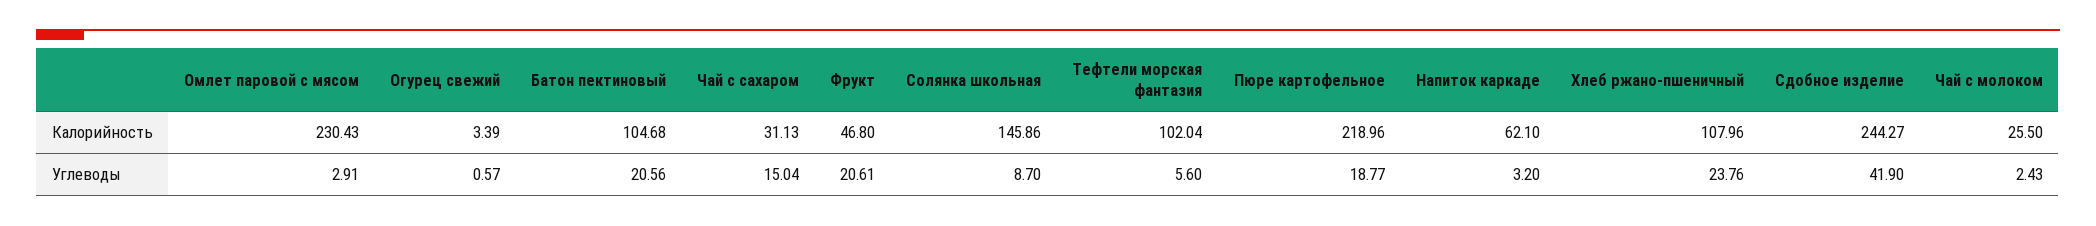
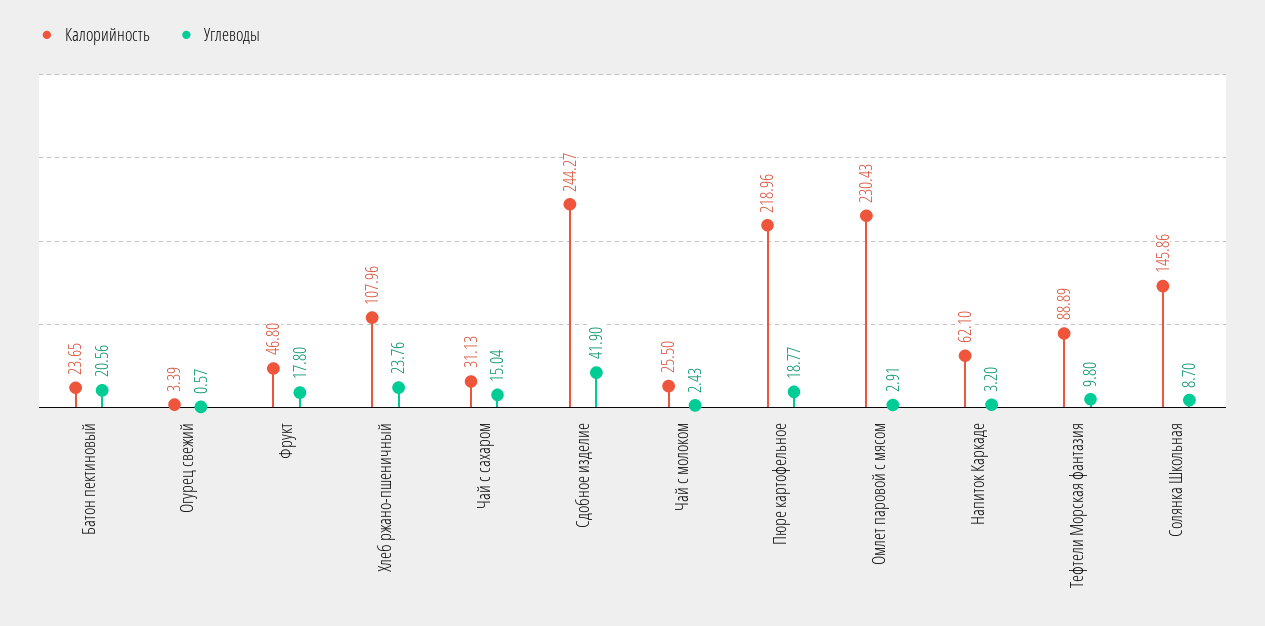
  {
    "Калорийность": {
      "Омлет паровой с мясом": 230.43,
      "Огурец свежий": 3.39,
-     "Батон пектиновый": 104.68,
+     "Батон пектиновый": 23.65,
      "Чай с сахаром": 31.13,
      "Фрукт": 46.8,
      "Солянка школьная": 145.86,
-     "Тефтели морская фантазия": 102.04,
+     "Тефтели морская фантазия": 88.89,
      "Пюре картофельное": 218.96,
      "Напиток каркаде": 62.1,
      "Хлеб ржано-пшеничный": 107.96,
      "Сдобное изделие": 244.27,
      "Чай с молоком": 25.5
    },
    "Углеводы": {
      "Омлет паровой с мясом": 2.91,
      "Огурец свежий": 0.57,
      "Батон пектиновый": 20.56,
      "Чай с сахаром": 15.04,
-     "Фрукт": 20.61,
+     "Фрукт": 17.8,
      "Солянка школьная": 8.7,
-     "Тефтели морская фантазия": 5.6,
+     "Тефтели морская фантазия": 9.8,
      "Пюре картофельное": 18.77,
      "Напиток каркаде": 3.2,
      "Хлеб ржано-пшеничный": 23.76,
      "Сдобное изделие": 41.9,
      "Чай с молоком": 2.43
    }
  }

